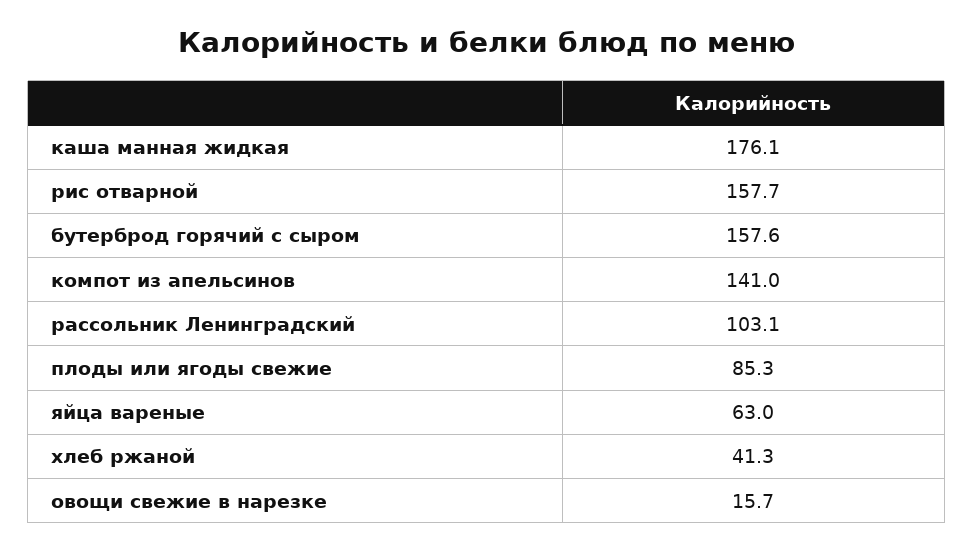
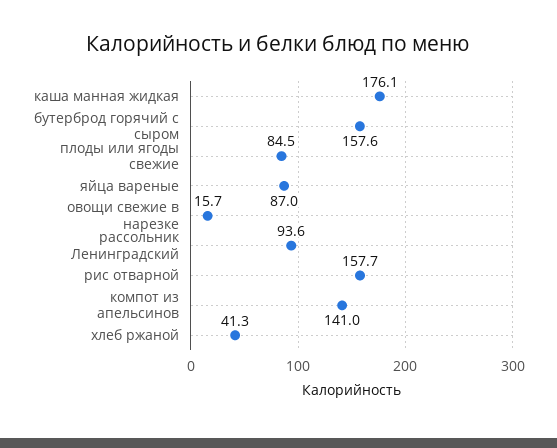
  {
    "каша манная жидкая": 176.1,
    "рис отварной": 157.7,
    "бутерброд горячий с сыром": 157.6,
    "компот из апельсинов": 141,
-   "рассольник Ленинградский": 103.1,
+   "рассольник Ленинградский": 93.6,
-   "плоды или ягоды свежие": 85.3,
+   "плоды или ягоды свежие": 84.5,
-   "яйца вареные": 63,
+   "яйца вареные": 87,
    "хлеб ржаной": 41.3,
    "овощи свежие в нарезке": 15.7
  }

